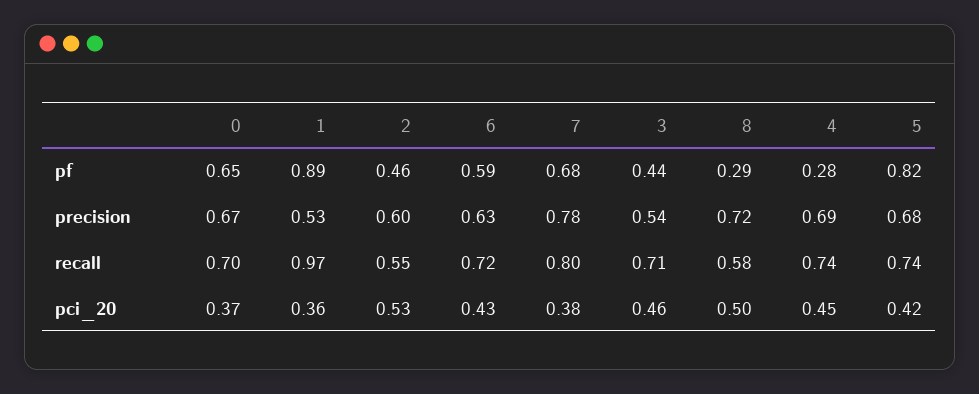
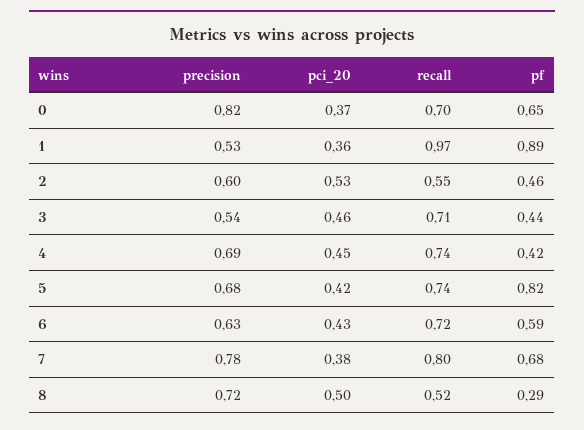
  {
    "0": {
      "pf": 0.65,
-     "precision": 0.67,
+     "precision": 0.82,
      "recall": 0.7,
      "pci_20": 0.37
    },
    "1": {
      "pf": 0.89,
      "precision": 0.53,
      "recall": 0.97,
      "pci_20": 0.36
    },
    "2": {
      "pf": 0.46,
      "precision": 0.6,
      "recall": 0.55,
      "pci_20": 0.53
    },
    "6": {
      "pf": 0.59,
      "precision": 0.63,
      "recall": 0.72,
      "pci_20": 0.43
    },
    "7": {
      "pf": 0.68,
      "precision": 0.78,
      "recall": 0.8,
      "pci_20": 0.38
    },
    "3": {
      "pf": 0.44,
      "precision": 0.54,
      "recall": 0.71,
      "pci_20": 0.46
    },
    "8": {
      "pf": 0.29,
      "precision": 0.72,
-     "recall": 0.58,
+     "recall": 0.52,
      "pci_20": 0.5
    },
    "4": {
-     "pf": 0.28,
+     "pf": 0.42,
      "precision": 0.69,
      "recall": 0.74,
      "pci_20": 0.45
    },
    "5": {
      "pf": 0.82,
      "precision": 0.68,
      "recall": 0.74,
      "pci_20": 0.42
    }
  }

